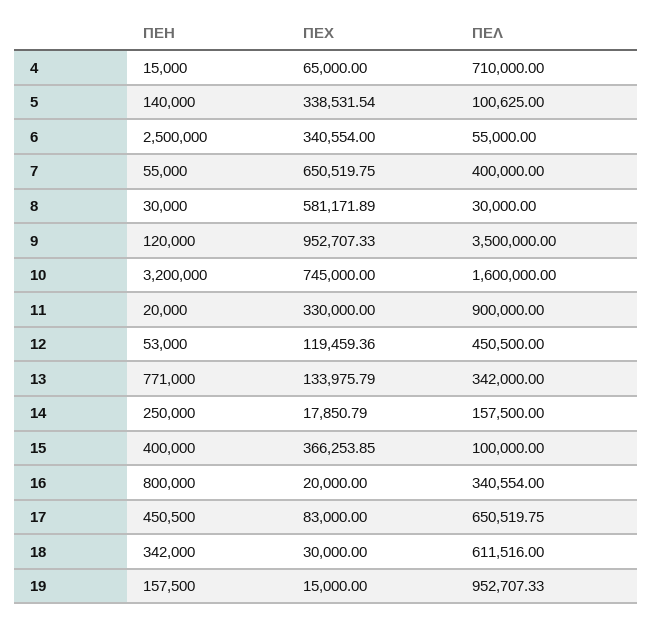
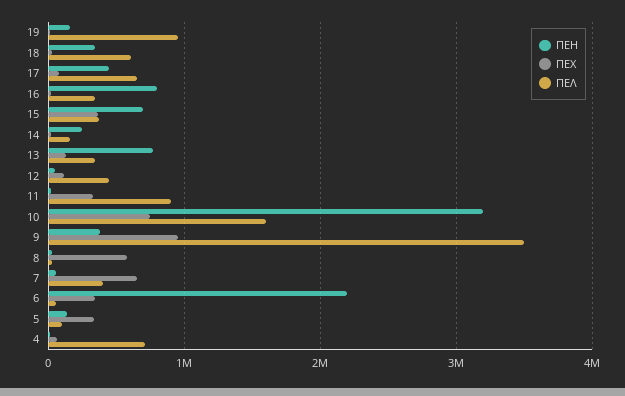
  {
    "ΠΕΗ": {
      "4": 15000,
      "5": 140000,
-     "6": 2500000,
+     "6": 2200000,
      "7": 55000,
      "8": 30000,
-     "9": 120000,
+     "9": 400000,
      "10": 3200000,
      "11": 20000,
      "12": 53000,
      "13": 771000,
      "14": 250000,
-     "15": 400000,
+     "15": 700000,
      "16": 800000,
      "17": 450500,
      "18": 342000,
      "19": 157500
    },
    "ΠΕΧ": {
      "4": 65000,
      "5": 338531.54,
      "6": 340554,
      "7": 650519.75,
      "8": 581171.89,
      "9": 952707.33,
      "10": 745000,
      "11": 330000,
      "12": 119459.36,
      "13": 133975.79,
      "14": 17850.79,
      "15": 366253.85,
      "16": 20000,
      "17": 83000,
      "18": 30000,
      "19": 15000
    },
    "ΠΕΛ": {
      "4": 710000,
      "5": 100625,
      "6": 55000,
      "7": 400000,
      "8": 30000,
      "9": 3500000,
      "10": 1600000,
      "11": 900000,
      "12": 450500,
      "13": 342000,
      "14": 157500,
-     "15": 100000,
+     "15": 400000,
      "16": 340554,
      "17": 650519.75,
      "18": 611516,
      "19": 952707.33
    }
  }

